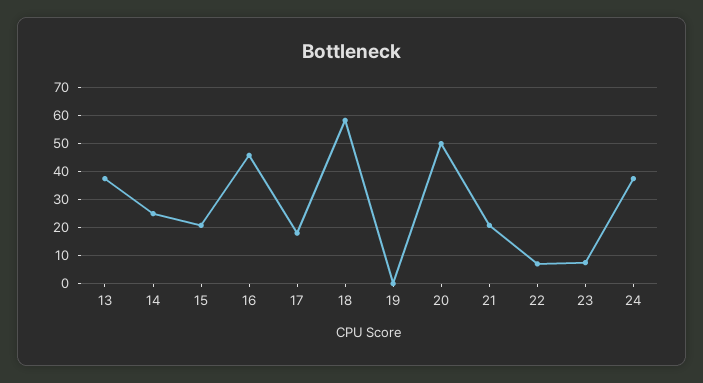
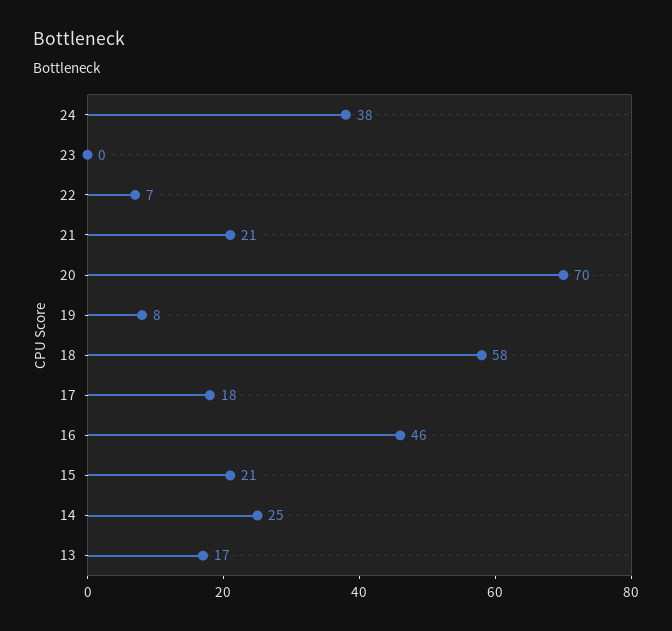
  {
-   "13": 37.5,
+   "13": 17,
    "14": 25,
    "15": 21,
    "16": 46,
    "17": 18,
    "18": 58,
-   "19": 0,
+   "19": 8,
-   "20": 50,
+   "20": 70,
    "21": 21,
    "22": 7,
-   "23": 7.5,
+   "23": 0,
    "24": 38
  }

